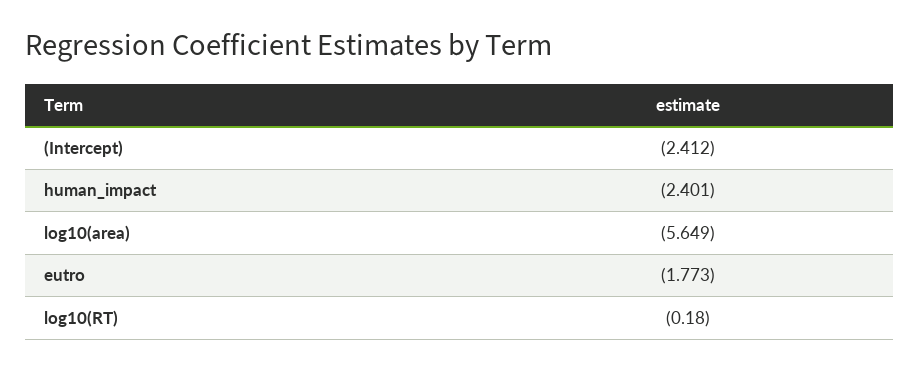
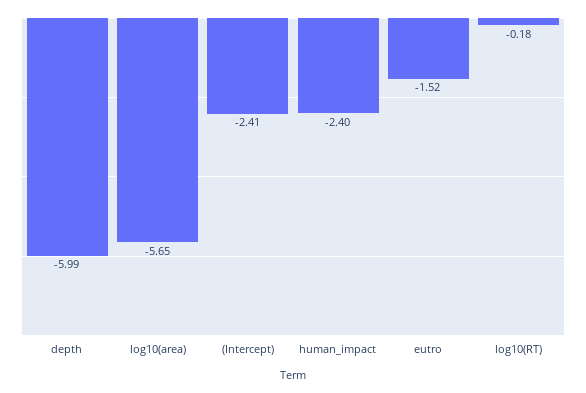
  {
    "(Intercept)": -2.412,
    "human_impact": -2.401,
    "log10(area)": -5.649,
-   "eutro": -1.773,
+   "eutro": -1.52,
-   "log10(RT)": -0.18
+   "log10(RT)": -0.18,
+   "depth": -5.99
  }

